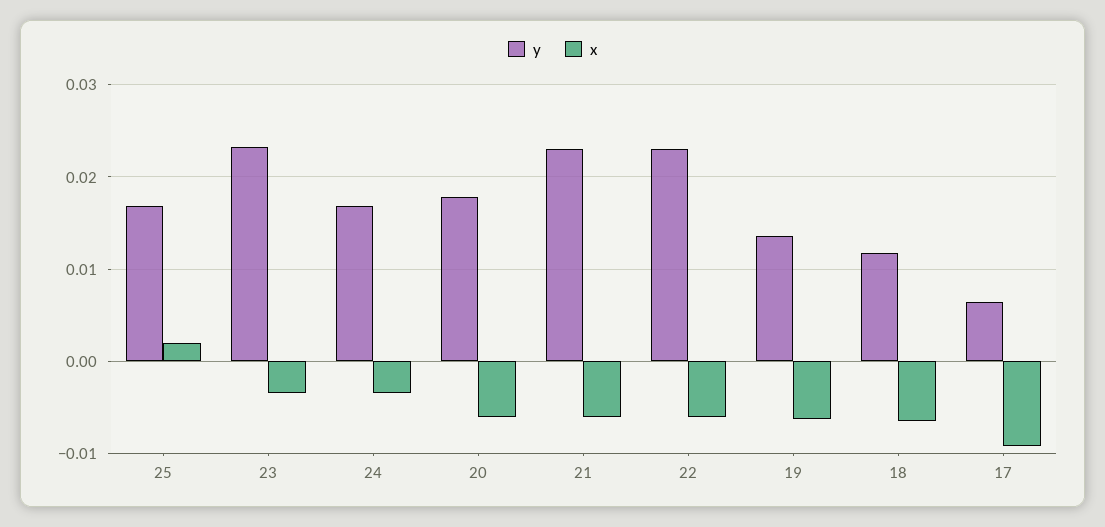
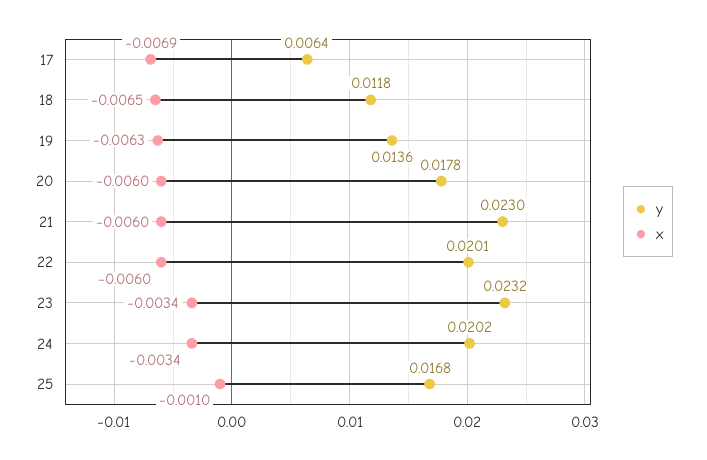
  {
    "y": {
      "25": 0.0168,
      "23": 0.0232,
-     "24": 0.017,
+     "24": 0.0202,
      "20": 0.0178,
      "21": 0.023,
-     "22": 0.023,
+     "22": 0.0201,
      "19": 0.0136,
      "18": 0.0118,
      "17": 0.0064
    },
    "x": {
-     "25": 0.002,
+     "25": -0.001,
      "23": -0.0034,
      "24": -0.0034,
      "20": -0.006,
      "21": -0.006,
      "22": -0.006,
      "19": -0.0063,
      "18": -0.0065,
-     "17": -0.009
+     "17": -0.0069
    }
  }

